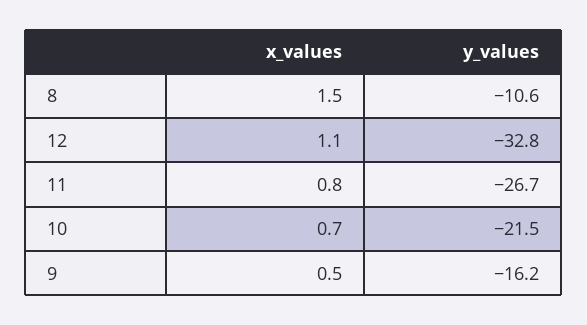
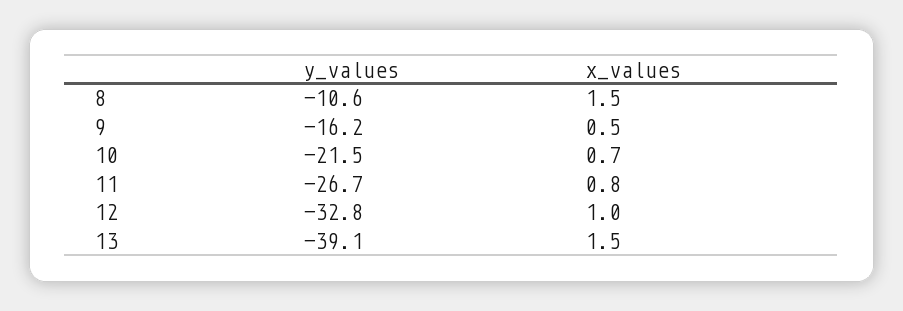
  {
    "x_values": {
      "8": 1.5,
-     "12": 1.1,
+     "12": 1,
      "11": 0.8,
      "10": 0.7,
-     "9": 0.5
+     "9": 0.5,
+     "13": 1.5
    },
    "y_values": {
      "8": -10.6,
      "12": -32.8,
      "11": -26.7,
      "10": -21.5,
-     "9": -16.2
+     "9": -16.2,
+     "13": -39.1
    }
  }

